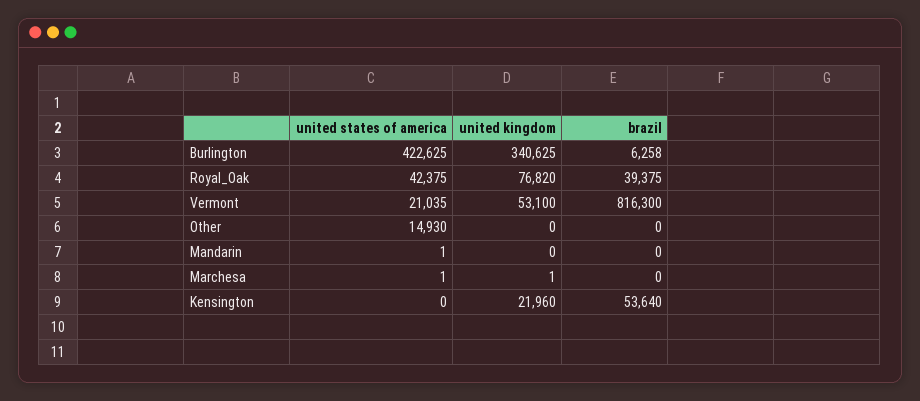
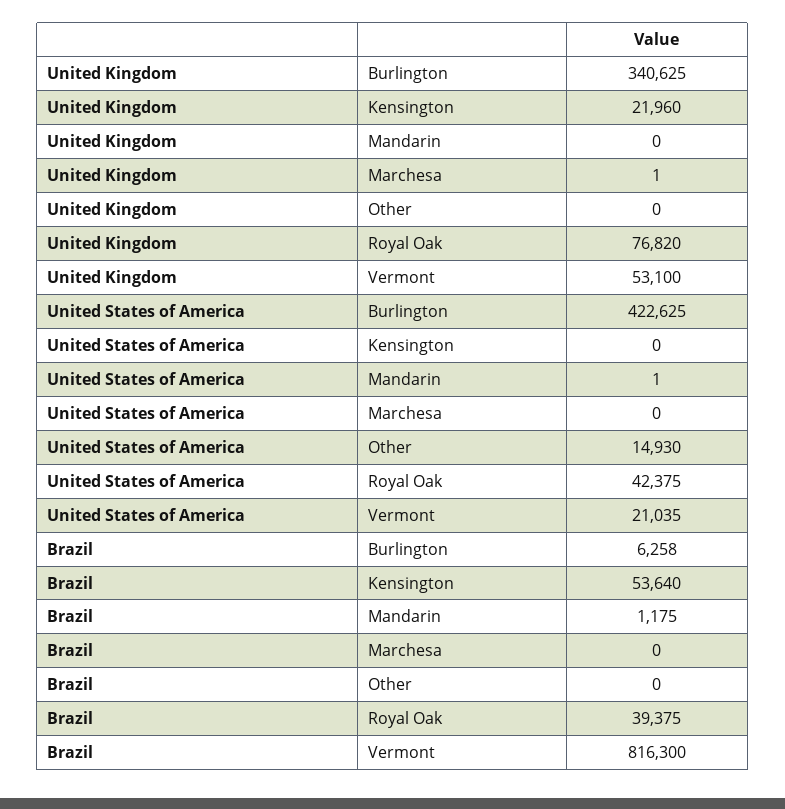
  {
    "united states of america": {
      "Burlington": 422625,
      "Royal_Oak": 42375,
      "Vermont": 21035,
      "Other": 14930,
      "Mandarin": 1,
-     "Marchesa": 1,
+     "Marchesa": 0,
      "Kensington": 0
    },
    "united kingdom": {
      "Burlington": 340625,
      "Royal_Oak": 76820,
      "Vermont": 53100,
      "Other": 0,
      "Mandarin": 0,
      "Marchesa": 1,
      "Kensington": 21960
    },
    "brazil": {
      "Burlington": 6258,
      "Royal_Oak": 39375,
      "Vermont": 816300,
      "Other": 0,
-     "Mandarin": 0,
+     "Mandarin": 1175,
      "Marchesa": 0,
      "Kensington": 53640
    }
  }

